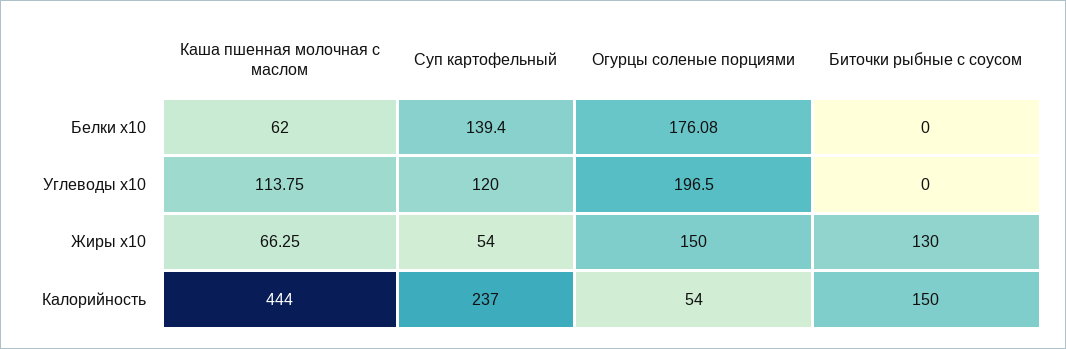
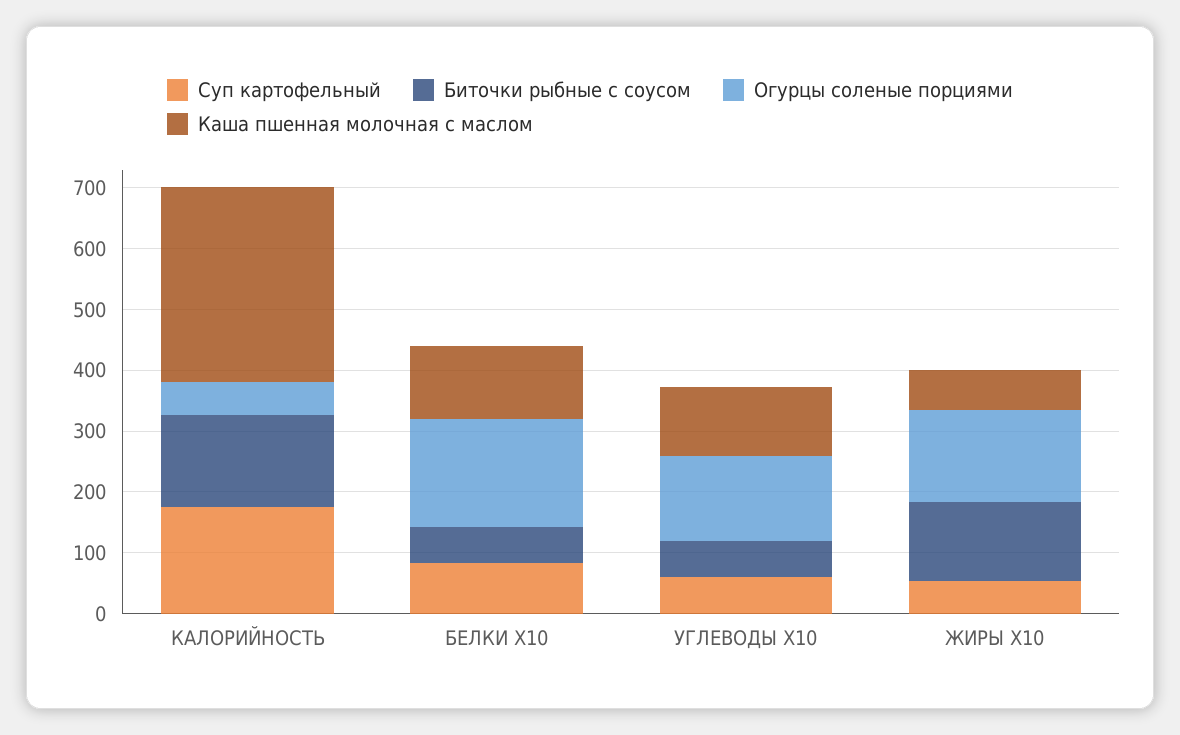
  {
    "Каша пшенная молочная с маслом": {
-     "Белки x10": 62,
+     "Белки x10": 120,
      "Углеводы x10": 113.75,
      "Жиры x10": 66.25,
-     "Калорийность": 444
+     "Калорийность": 320
    },
    "Суп картофельный": {
-     "Белки x10": 139.4,
+     "Белки x10": 80,
-     "Углеводы x10": 120,
+     "Углеводы x10": 60,
      "Жиры x10": 54,
-     "Калорийность": 237
+     "Калорийность": 180
    },
    "Огурцы соленые порциями": {
      "Белки x10": 176.08,
-     "Углеводы x10": 196.5,
+     "Углеводы x10": 140,
      "Жиры x10": 150,
      "Калорийность": 54
    },
    "Биточки рыбные с соусом": {
-     "Белки x10": 0,
+     "Белки x10": 60,
-     "Углеводы x10": 0,
+     "Углеводы x10": 60,
      "Жиры x10": 130,
      "Калорийность": 150
    }
  }

